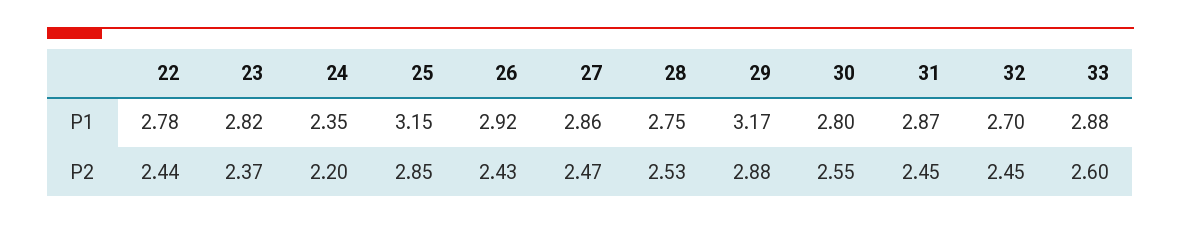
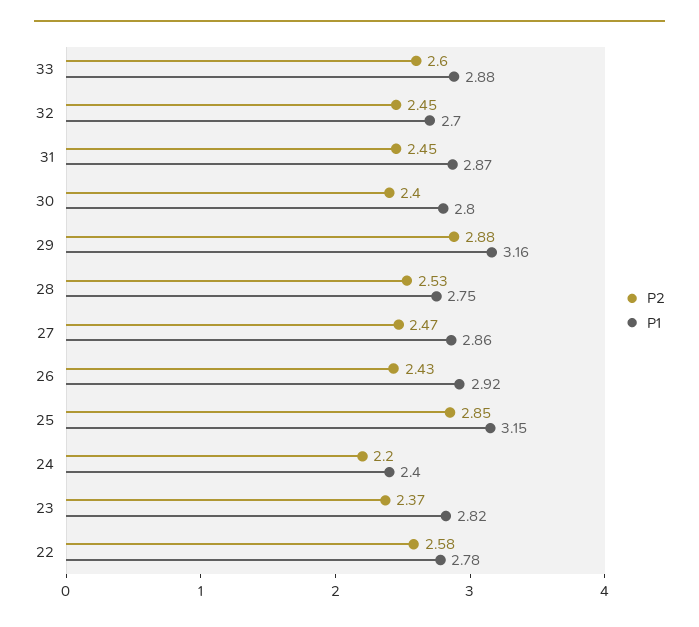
  {
    "P1": {
      "22": 2.78,
      "23": 2.82,
-     "24": 2.35,
+     "24": 2.4,
      "25": 3.15,
      "26": 2.92,
      "27": 2.86,
      "28": 2.75,
-     "29": 3.17,
+     "29": 3.16,
      "30": 2.8,
      "31": 2.87,
      "32": 2.7,
      "33": 2.88
    },
    "P2": {
-     "22": 2.44,
+     "22": 2.58,
      "23": 2.37,
      "24": 2.2,
      "25": 2.85,
      "26": 2.43,
      "27": 2.47,
      "28": 2.53,
      "29": 2.88,
-     "30": 2.55,
+     "30": 2.4,
      "31": 2.45,
      "32": 2.45,
      "33": 2.6
    }
  }

